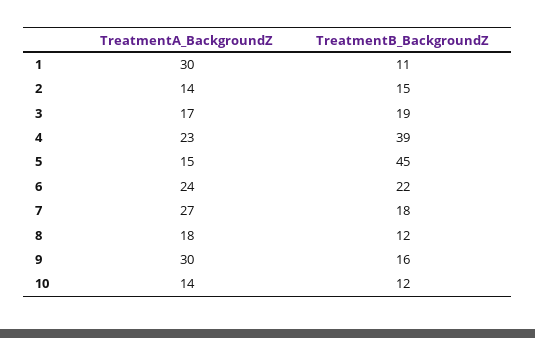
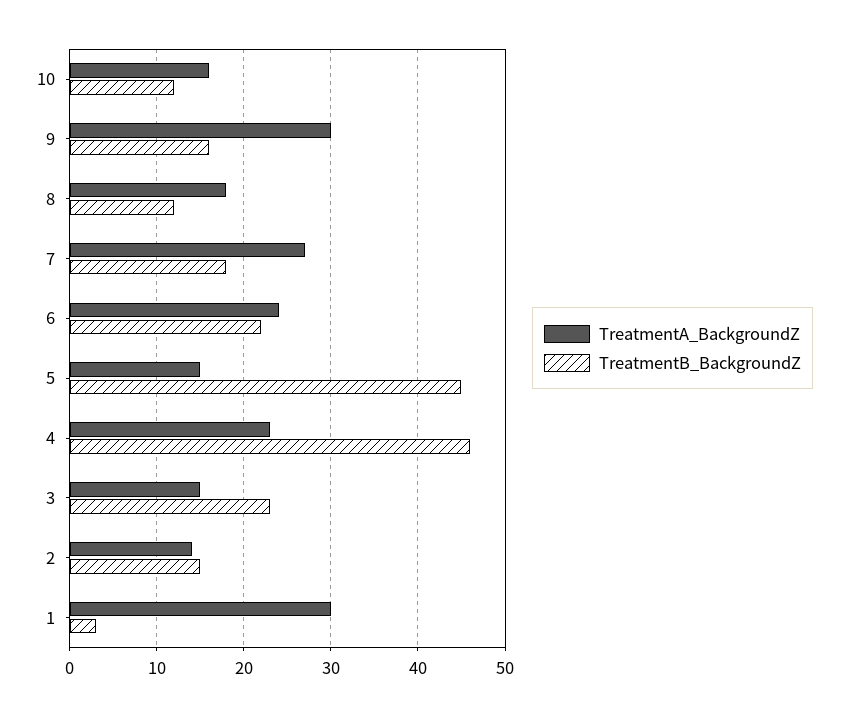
  {
    "TreatmentA_BackgroundZ": {
      "1": 30,
      "2": 14,
-     "3": 17,
+     "3": 15,
      "4": 23,
      "5": 15,
      "6": 24,
      "7": 27,
      "8": 18,
      "9": 30,
-     "10": 14
+     "10": 16
    },
    "TreatmentB_BackgroundZ": {
-     "1": 11,
+     "1": 3,
      "2": 15,
-     "3": 19,
+     "3": 23,
-     "4": 39,
+     "4": 46,
      "5": 45,
      "6": 22,
      "7": 18,
      "8": 12,
      "9": 16,
      "10": 12
    }
  }

